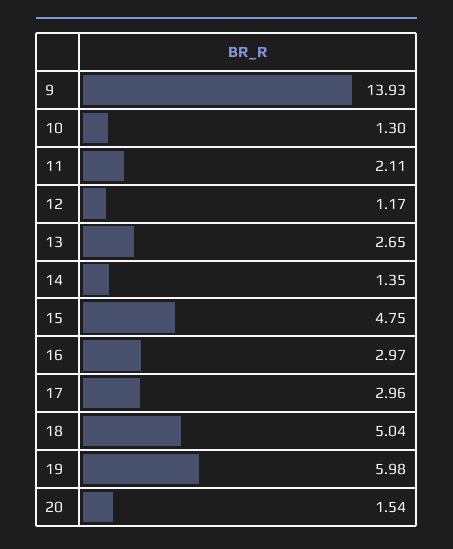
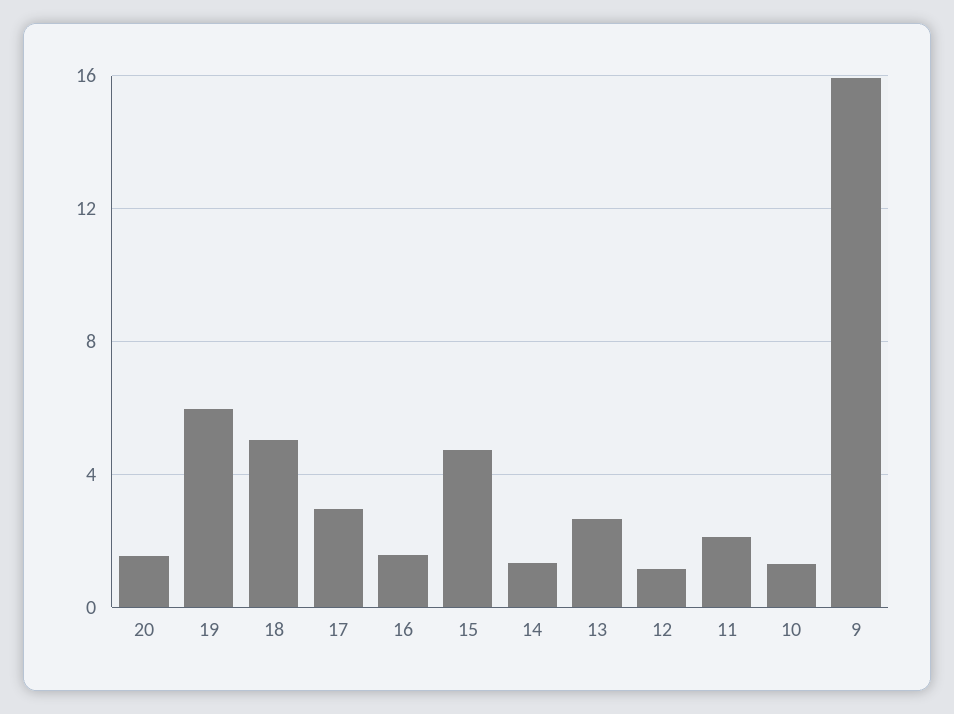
  {
-   "9": 13.93,
+   "9": 16,
    "10": 1.3,
    "11": 2.11,
    "12": 1.17,
    "13": 2.65,
    "14": 1.35,
    "15": 4.75,
-   "16": 2.97,
+   "16": 1.5,
    "17": 2.96,
    "18": 5.04,
    "19": 5.98,
    "20": 1.54
  }

